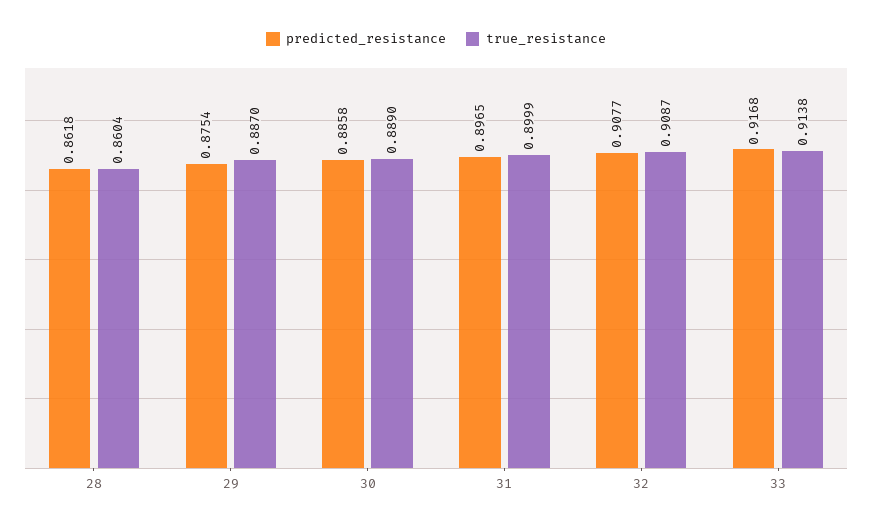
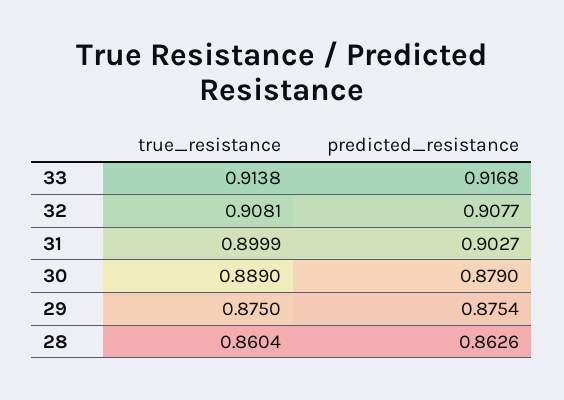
  {
    "predicted_resistance": {
-     "28": 0.8618,
+     "28": 0.8626,
      "29": 0.8754,
-     "30": 0.8858,
+     "30": 0.879,
-     "31": 0.8965,
+     "31": 0.9027,
      "32": 0.9077,
      "33": 0.9168
    },
    "true_resistance": {
      "28": 0.8604,
-     "29": 0.887,
+     "29": 0.875,
      "30": 0.889,
      "31": 0.8999,
-     "32": 0.9087,
+     "32": 0.9081,
      "33": 0.9138
    }
  }

